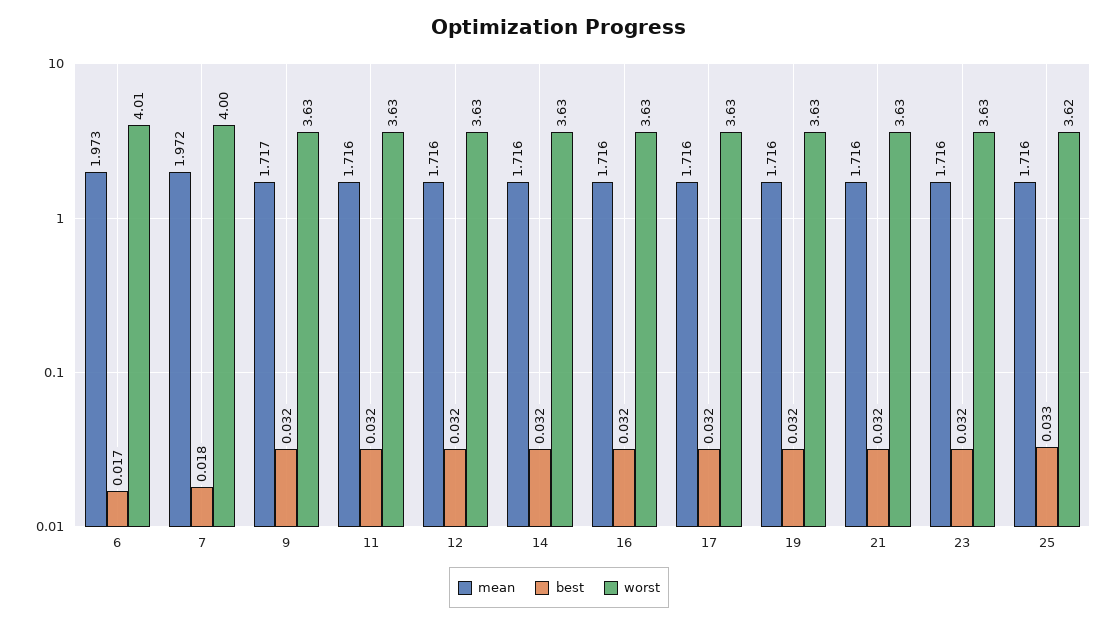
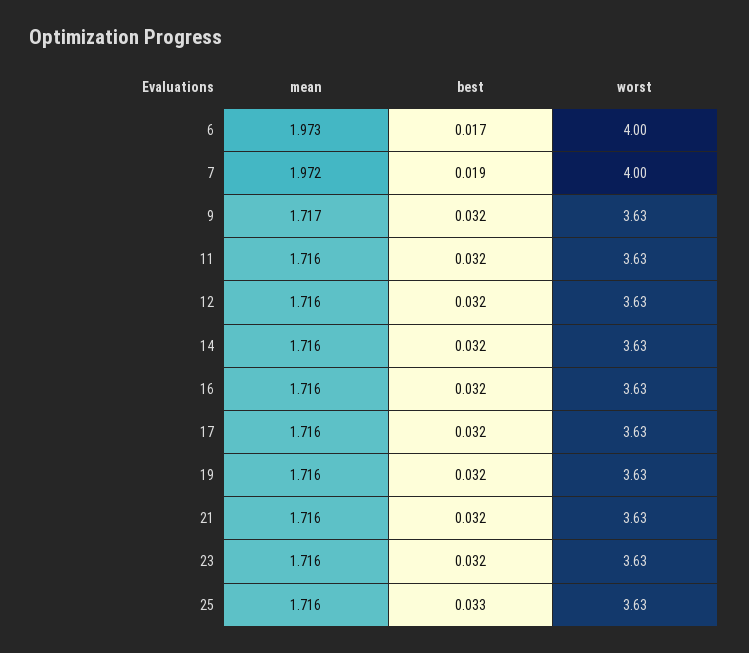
  {
    "mean": {
      "6": 1.973,
      "7": 1.972,
      "9": 1.717,
      "11": 1.716,
      "12": 1.716,
      "14": 1.716,
      "16": 1.716,
      "17": 1.716,
      "19": 1.716,
      "21": 1.716,
      "23": 1.716,
      "25": 1.716
    },
    "best": {
      "6": 0.017,
-     "7": 0.018,
+     "7": 0.019,
      "9": 0.032,
      "11": 0.032,
      "12": 0.032,
      "14": 0.032,
      "16": 0.032,
      "17": 0.032,
      "19": 0.032,
      "21": 0.032,
      "23": 0.032,
      "25": 0.033
    },
    "worst": {
-     "6": 4.01,
+     "6": 4,
      "7": 4,
      "9": 3.63,
      "11": 3.63,
      "12": 3.63,
      "14": 3.63,
      "16": 3.63,
      "17": 3.63,
      "19": 3.63,
      "21": 3.63,
      "23": 3.63,
-     "25": 3.62
+     "25": 3.63
    }
  }

